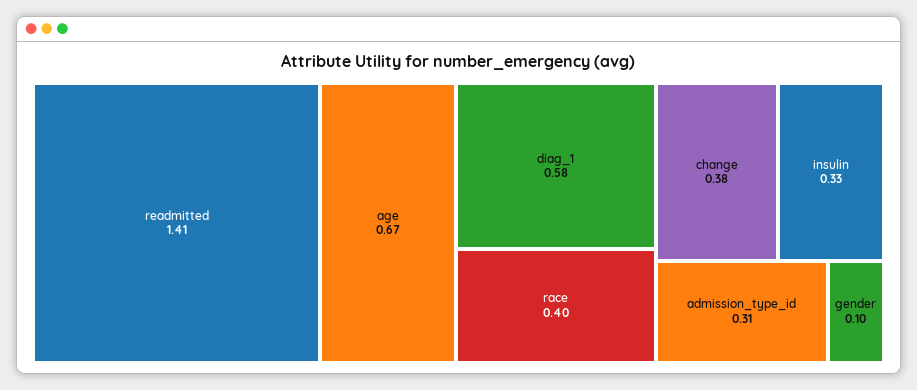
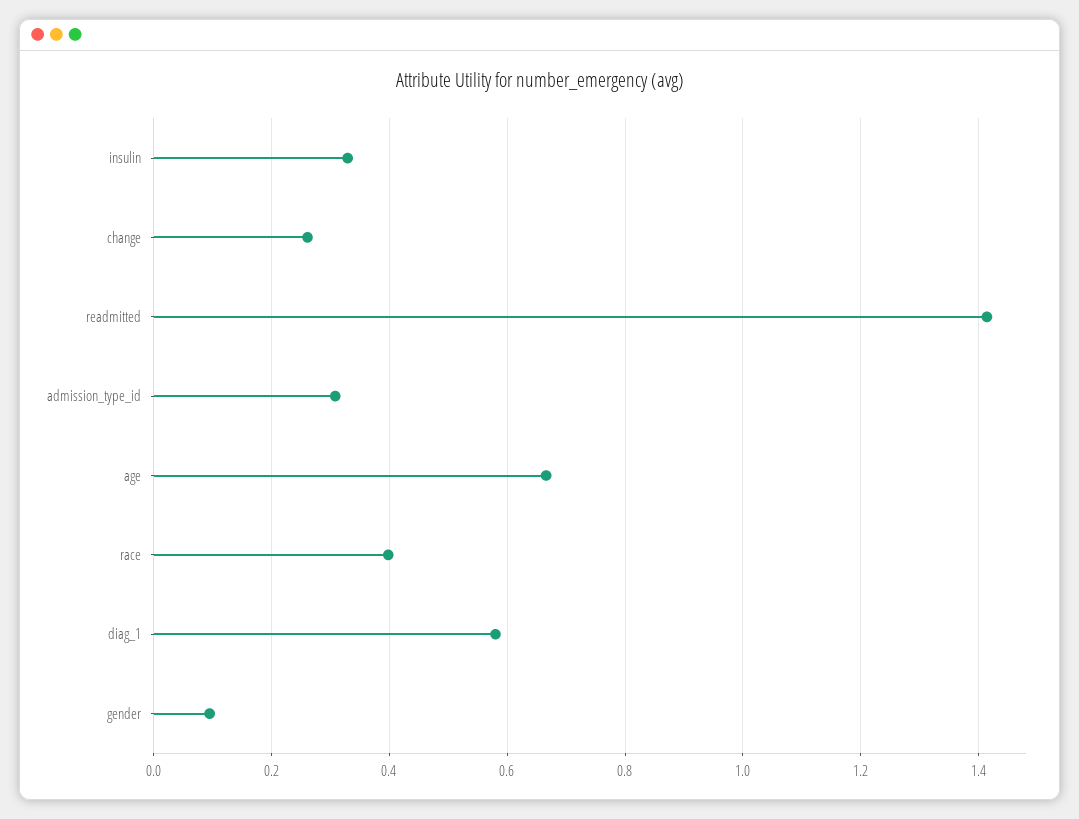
  {
    "readmitted": 1.41,
    "age": 0.67,
    "diag_1": 0.58,
    "race": 0.4,
-   "change": 0.38,
+   "change": 0.26,
    "insulin": 0.33,
    "admission_type_id": 0.31,
    "gender": 0.1
  }

